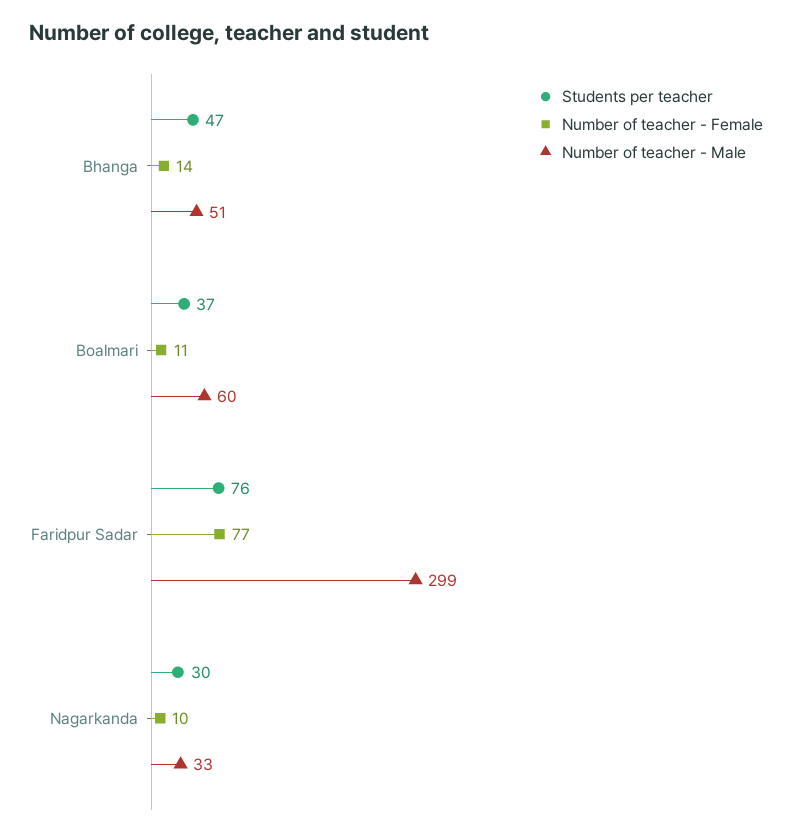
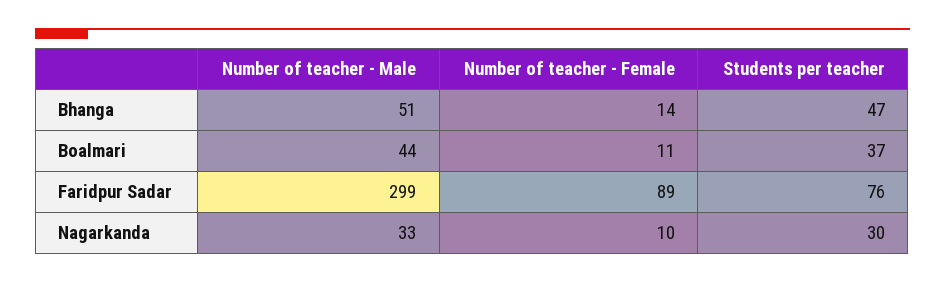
  {
    "Students per teacher": {
      "Bhanga": 47,
      "Boalmari": 37,
      "Faridpur Sadar": 76,
      "Nagarkanda": 30
    },
    "Number of teacher - Female": {
      "Bhanga": 14,
      "Boalmari": 11,
-     "Faridpur Sadar": 77,
+     "Faridpur Sadar": 89,
      "Nagarkanda": 10
    },
    "Number of teacher - Male": {
      "Bhanga": 51,
-     "Boalmari": 60,
+     "Boalmari": 44,
      "Faridpur Sadar": 299,
      "Nagarkanda": 33
    }
  }

